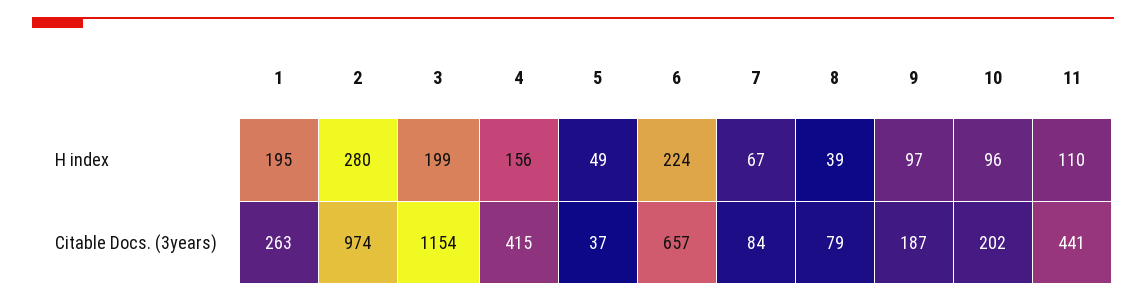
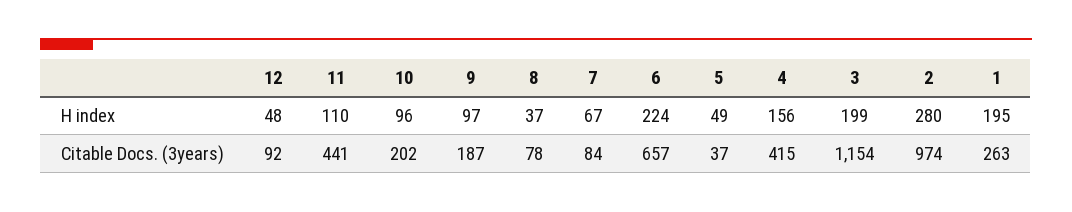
  {
    "1": {
      "H index": 195,
      "Citable Docs. (3years)": 263
    },
    "2": {
      "H index": 280,
      "Citable Docs. (3years)": 974
    },
    "3": {
      "H index": 199,
      "Citable Docs. (3years)": 1154
    },
    "4": {
      "H index": 156,
      "Citable Docs. (3years)": 415
    },
    "5": {
      "H index": 49,
      "Citable Docs. (3years)": 37
    },
    "6": {
      "H index": 224,
      "Citable Docs. (3years)": 657
    },
    "7": {
      "H index": 67,
      "Citable Docs. (3years)": 84
    },
    "8": {
-     "H index": 39,
+     "H index": 37,
-     "Citable Docs. (3years)": 79
+     "Citable Docs. (3years)": 78
    },
    "9": {
      "H index": 97,
      "Citable Docs. (3years)": 187
    },
    "10": {
      "H index": 96,
      "Citable Docs. (3years)": 202
    },
    "11": {
      "H index": 110,
      "Citable Docs. (3years)": 441
-   }
+   },
+   "12": {
+     "H index": 48,
+     "Citable Docs. (3years)": 92
+   }
  }

